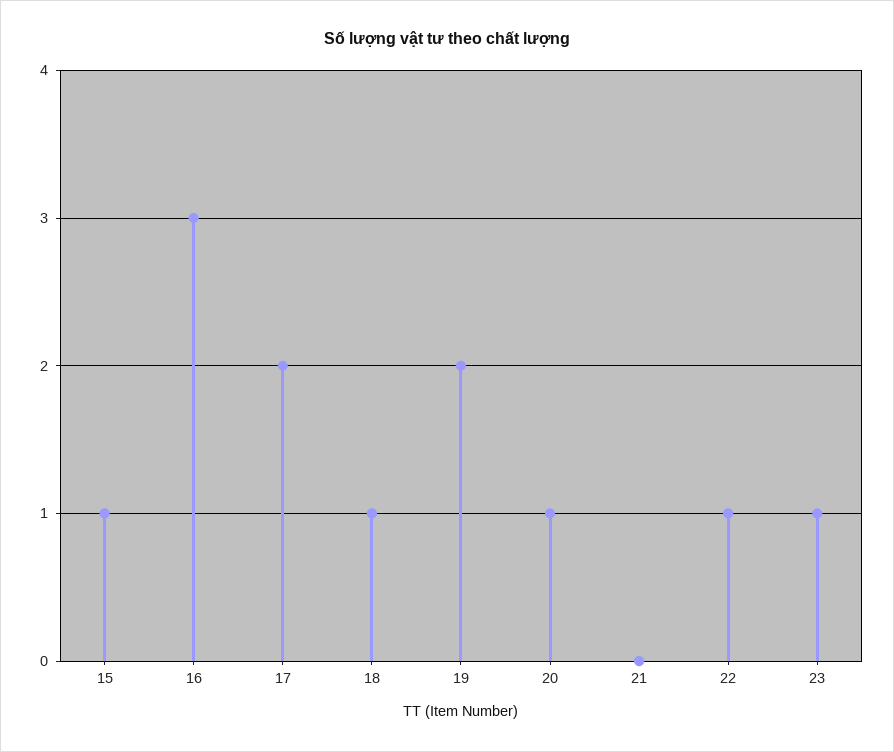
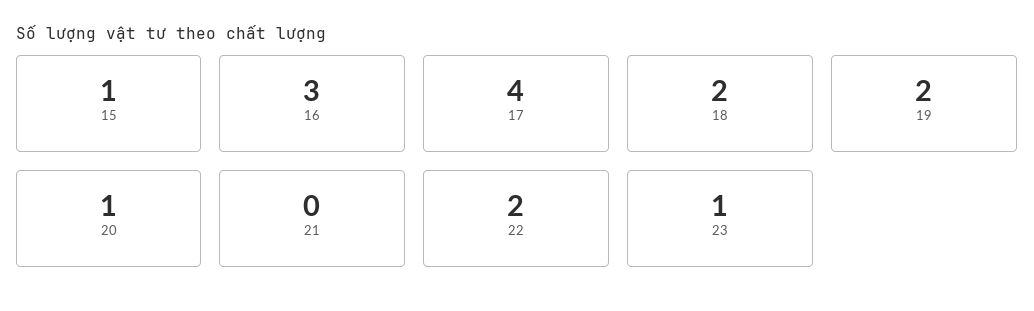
  {
    "15": 1,
    "16": 3,
-   "17": 2,
+   "17": 4,
-   "18": 1,
+   "18": 2,
    "19": 2,
    "20": 1,
    "21": 0,
-   "22": 1,
+   "22": 2,
    "23": 1
  }

